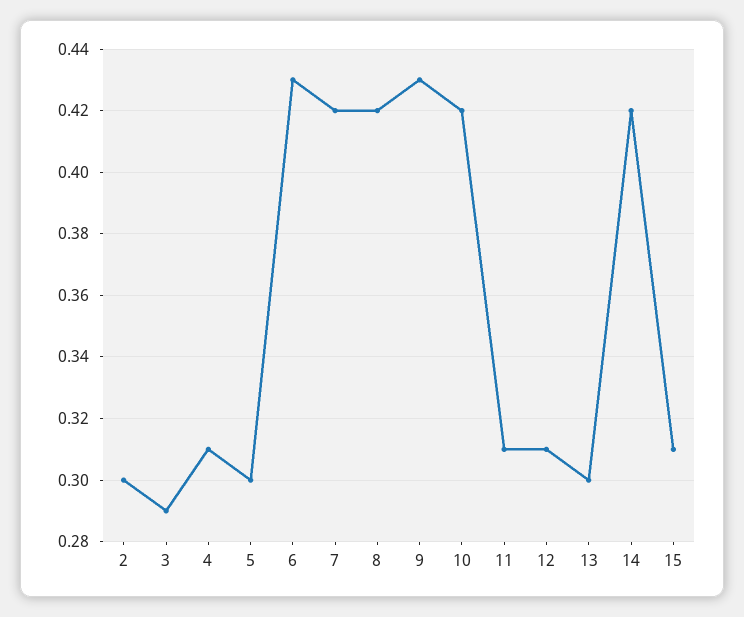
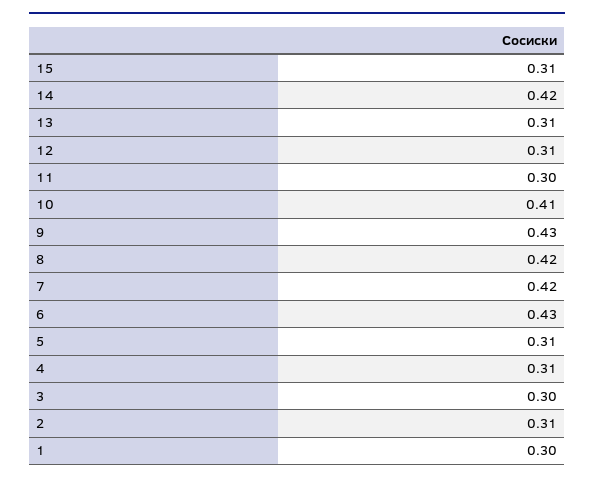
  {
-   "2": 0.3,
+   "2": 0.31,
-   "3": 0.29,
+   "3": 0.3,
    "4": 0.31,
-   "5": 0.3,
+   "5": 0.31,
    "6": 0.43,
    "7": 0.42,
    "8": 0.42,
    "9": 0.43,
-   "10": 0.42,
+   "10": 0.41,
-   "11": 0.31,
+   "11": 0.3,
    "12": 0.31,
-   "13": 0.3,
+   "13": 0.31,
    "14": 0.42,
-   "15": 0.31
+   "15": 0.31,
+   "1": 0.3
  }

